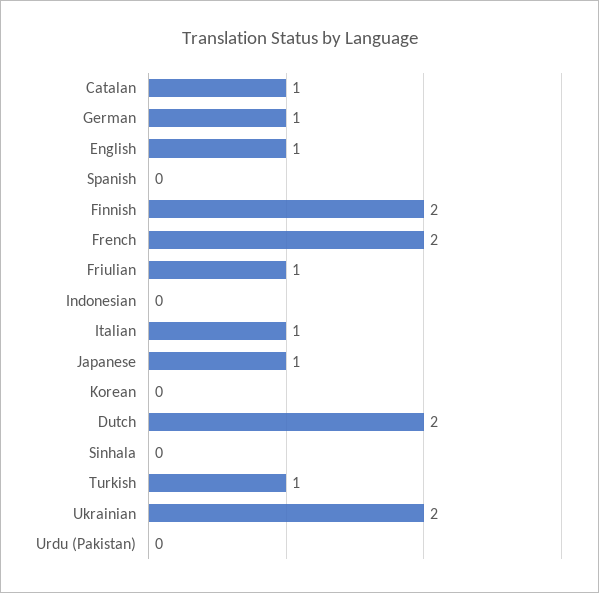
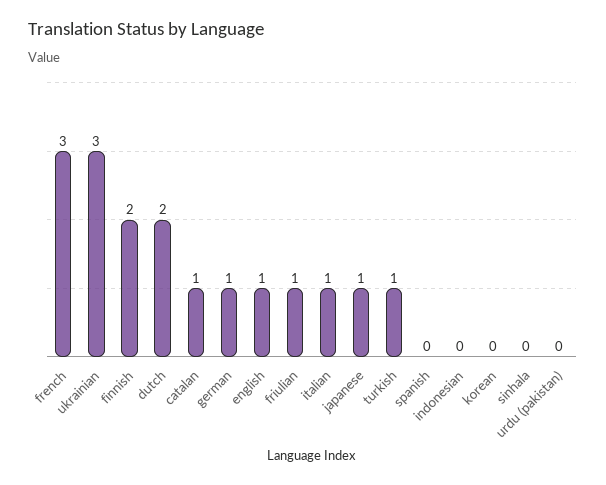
  {
    "Catalan": 1,
    "German": 1,
    "English": 1,
    "Spanish": 0,
    "Finnish": 2,
-   "French": 2,
+   "French": 3,
    "Friulian": 1,
    "Indonesian": 0,
    "Italian": 1,
    "Japanese": 1,
    "Korean": 0,
    "Dutch": 2,
    "Sinhala": 0,
    "Turkish": 1,
-   "Ukrainian": 2,
+   "Ukrainian": 3,
    "Urdu (Pakistan)": 0
  }

